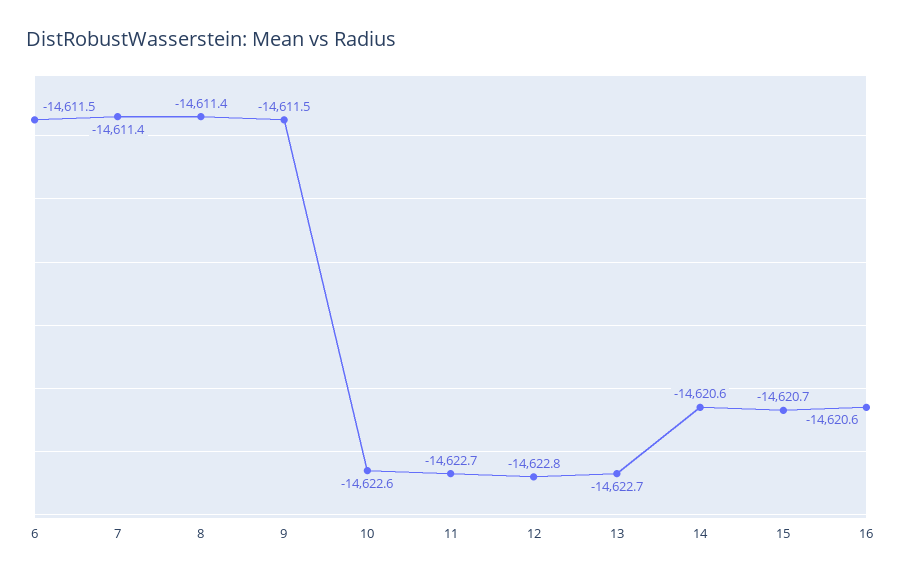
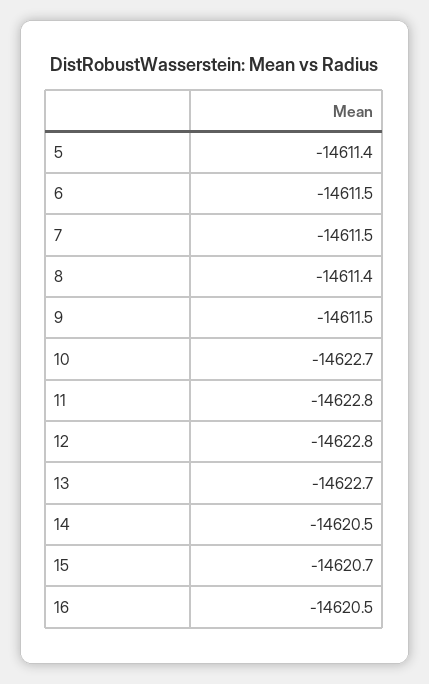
  {
    "6": -14611.5,
-   "7": -14611.4,
+   "7": -14611.5,
    "8": -14611.4,
    "9": -14611.5,
-   "10": -14622.6,
+   "10": -14622.7,
-   "11": -14622.7,
+   "11": -14622.8,
    "12": -14622.8,
    "13": -14622.7,
-   "14": -14620.6,
+   "14": -14620.5,
    "15": -14620.7,
-   "16": -14620.6
+   "16": -14620.5,
+   "5": -14611.4
  }

